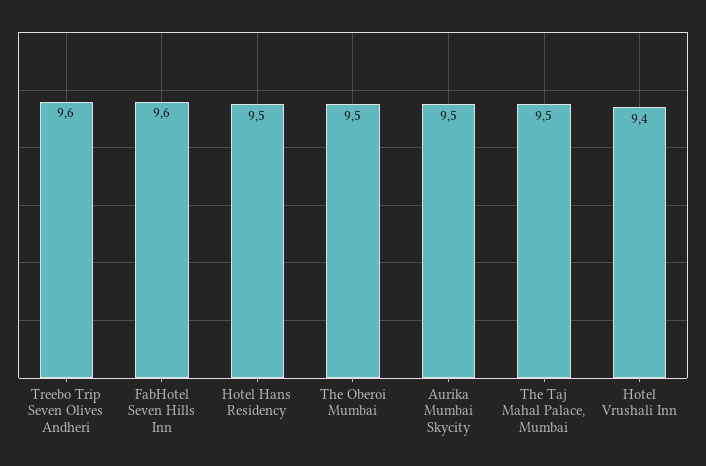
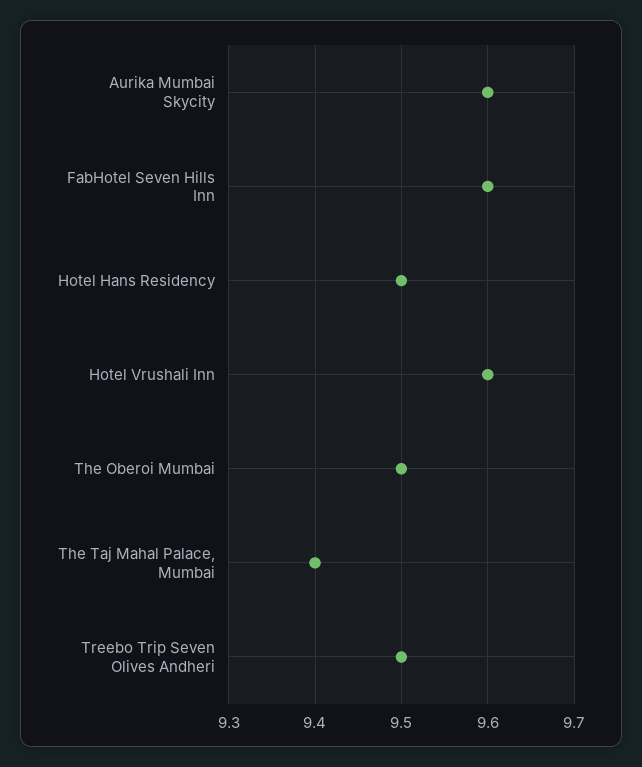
  {
-   "Treebo Trip Seven Olives Andheri": 9.6,
+   "Treebo Trip Seven Olives Andheri": 9.5,
    "FabHotel Seven Hills Inn": 9.6,
    "Hotel Hans Residency": 9.5,
    "The Oberoi Mumbai": 9.5,
-   "Aurika Mumbai Skycity": 9.5,
+   "Aurika Mumbai Skycity": 9.6,
-   "The Taj Mahal Palace, Mumbai": 9.5,
+   "The Taj Mahal Palace, Mumbai": 9.4,
-   "Hotel Vrushali Inn": 9.4
+   "Hotel Vrushali Inn": 9.6
  }

